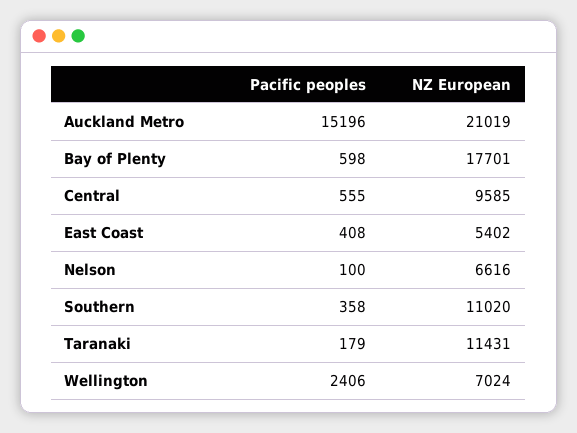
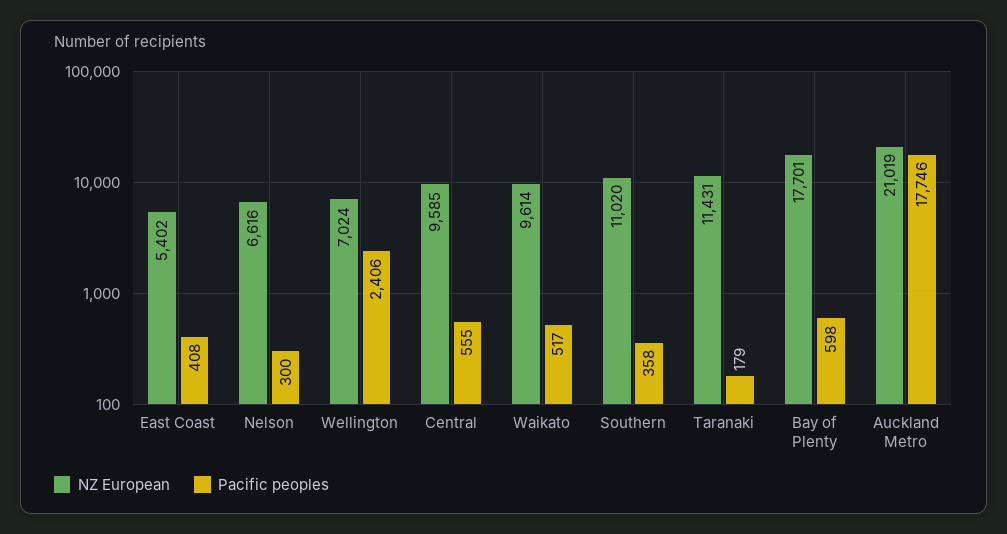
  {
    "Pacific peoples": {
-     "Auckland Metro": 15196,
+     "Auckland Metro": 17746,
      "Bay of Plenty": 598,
      "Central": 555,
      "East Coast": 408,
-     "Nelson": 100,
+     "Nelson": 300,
      "Southern": 358,
      "Taranaki": 179,
-     "Wellington": 2406
+     "Wellington": 2406,
+     "Waikato": 517
    },
    "NZ European": {
      "Auckland Metro": 21019,
      "Bay of Plenty": 17701,
      "Central": 9585,
      "East Coast": 5402,
      "Nelson": 6616,
      "Southern": 11020,
      "Taranaki": 11431,
-     "Wellington": 7024
+     "Wellington": 7024,
+     "Waikato": 9614
    }
  }

